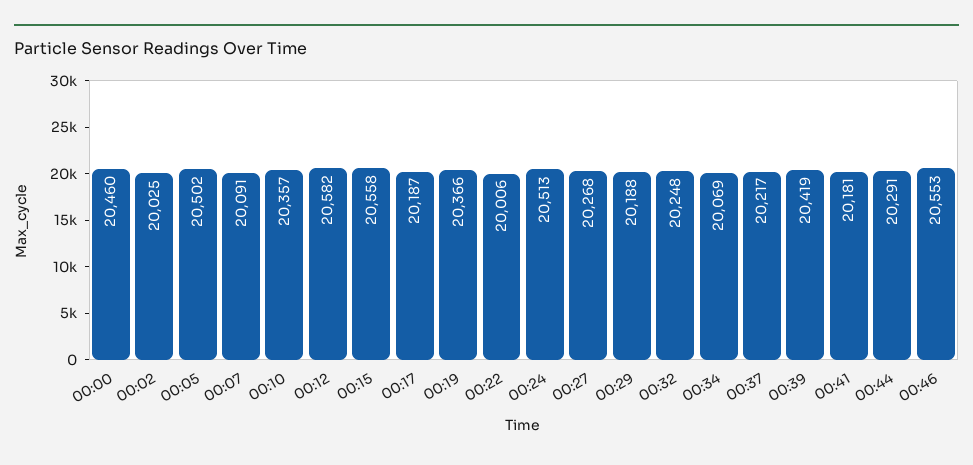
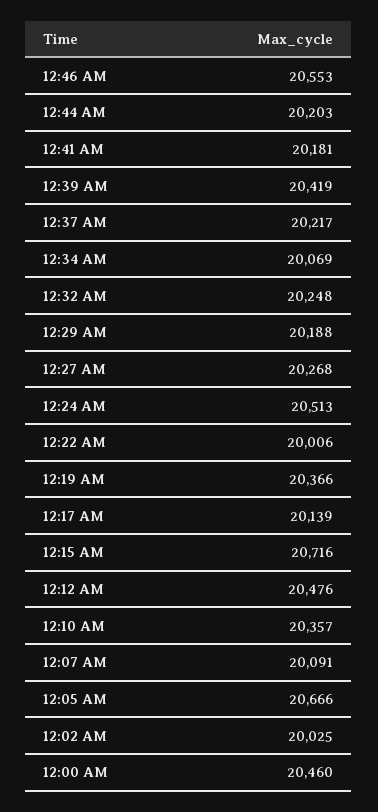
  {
    "00:00": 20460,
    "00:02": 20025,
-   "00:05": 20502,
+   "00:05": 20666,
    "00:07": 20091,
    "00:10": 20357,
-   "00:12": 20582,
+   "00:12": 20476,
-   "00:15": 20558,
+   "00:15": 20716,
-   "00:17": 20187,
+   "00:17": 20139,
    "00:19": 20366,
    "00:22": 20006,
    "00:24": 20513,
    "00:27": 20268,
    "00:29": 20188,
    "00:32": 20248,
    "00:34": 20069,
    "00:37": 20217,
    "00:39": 20419,
    "00:41": 20181,
-   "00:44": 20291,
+   "00:44": 20203,
    "00:46": 20553
  }

